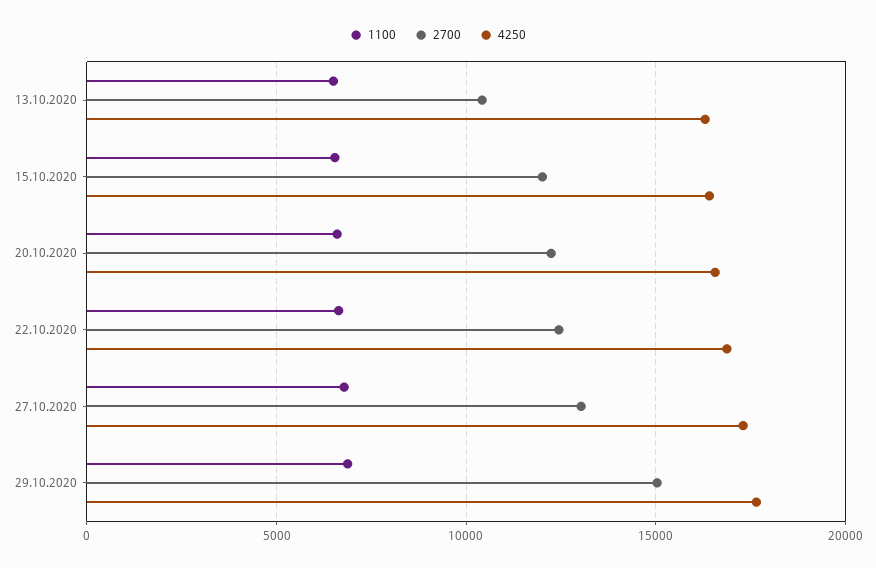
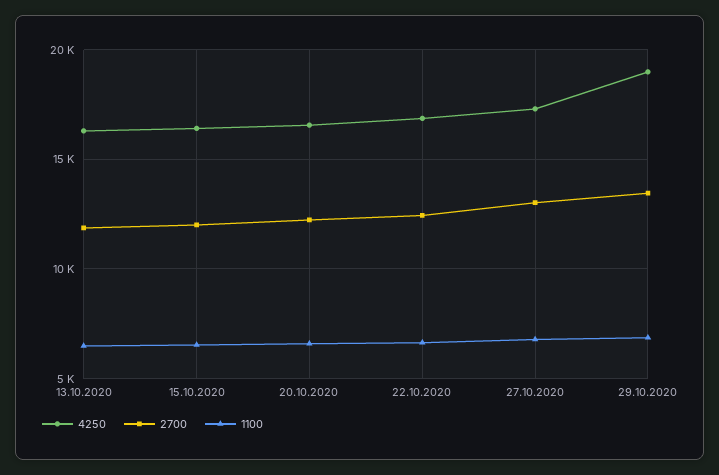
  {
    "1100": {
      "13.10.2020": 6500,
      "15.10.2020": 6500,
      "20.10.2020": 6500,
      "22.10.2020": 6500,
      "27.10.2020": 7000,
      "29.10.2020": 7000
    },
    "2700": {
-     "13.10.2020": 10500,
+     "13.10.2020": 12000,
      "15.10.2020": 12000,
      "20.10.2020": 12000,
      "22.10.2020": 12500,
      "27.10.2020": 13000,
-     "29.10.2020": 15000
+     "29.10.2020": 13500
    },
    "4250": {
      "13.10.2020": 16500,
      "15.10.2020": 16500,
      "20.10.2020": 16500,
      "22.10.2020": 17000,
      "27.10.2020": 17500,
-     "29.10.2020": 17500
+     "29.10.2020": 19000
    }
  }

